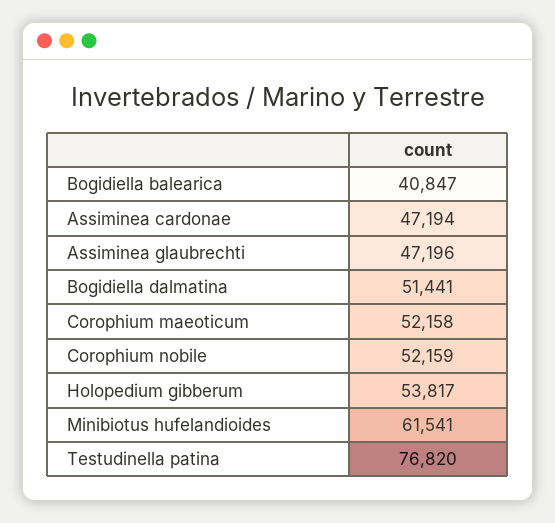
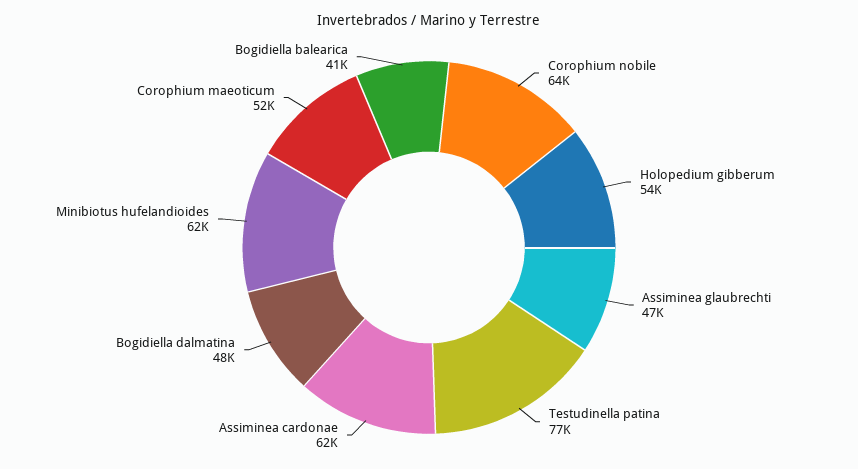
  {
    "Bogidiella balearica": 40847,
-   "Assiminea cardonae": 47194,
+   "Assiminea cardonae": 62000,
    "Assiminea glaubrechti": 47196,
-   "Bogidiella dalmatina": 51441,
+   "Bogidiella dalmatina": 48000,
    "Corophium maeoticum": 52158,
-   "Corophium nobile": 52159,
+   "Corophium nobile": 64000,
    "Holopedium gibberum": 53817,
    "Minibiotus hufelandioides": 61541,
    "Testudinella patina": 76820
  }

